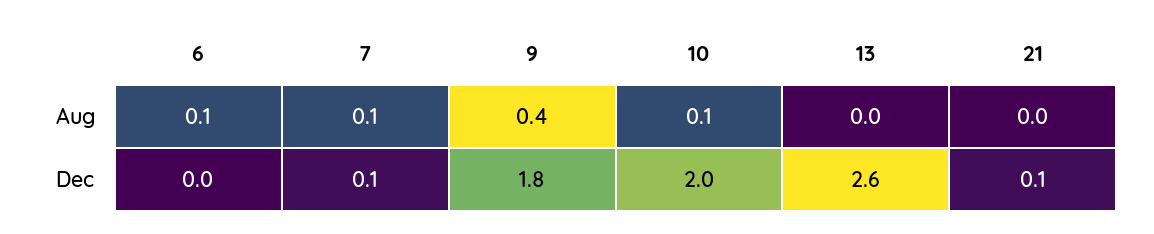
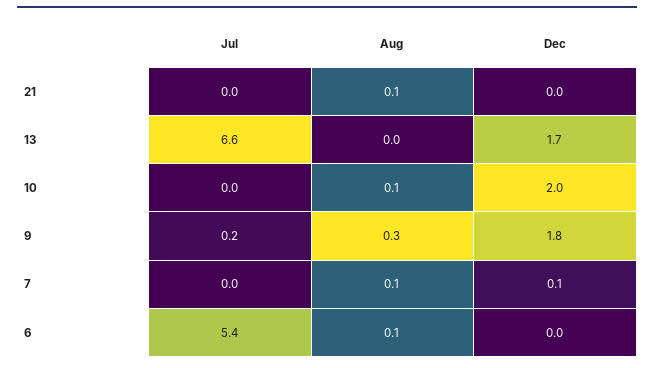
  {
    "6": {
      "Aug": 0.1,
-     "Dec": 0
+     "Dec": 0,
+     "Jul": 5.4
    },
    "7": {
      "Aug": 0.1,
-     "Dec": 0.1
+     "Dec": 0.1,
+     "Jul": 0
    },
    "9": {
-     "Aug": 0.4,
+     "Aug": 0.3,
-     "Dec": 1.8
+     "Dec": 1.8,
+     "Jul": 0.2
    },
    "10": {
      "Aug": 0.1,
-     "Dec": 2
+     "Dec": 2,
+     "Jul": 0
    },
    "13": {
      "Aug": 0,
-     "Dec": 2.6
+     "Dec": 1.7,
+     "Jul": 6.6
    },
    "21": {
-     "Aug": 0,
+     "Aug": 0.1,
-     "Dec": 0.1
+     "Dec": 0,
+     "Jul": 0
    }
  }

